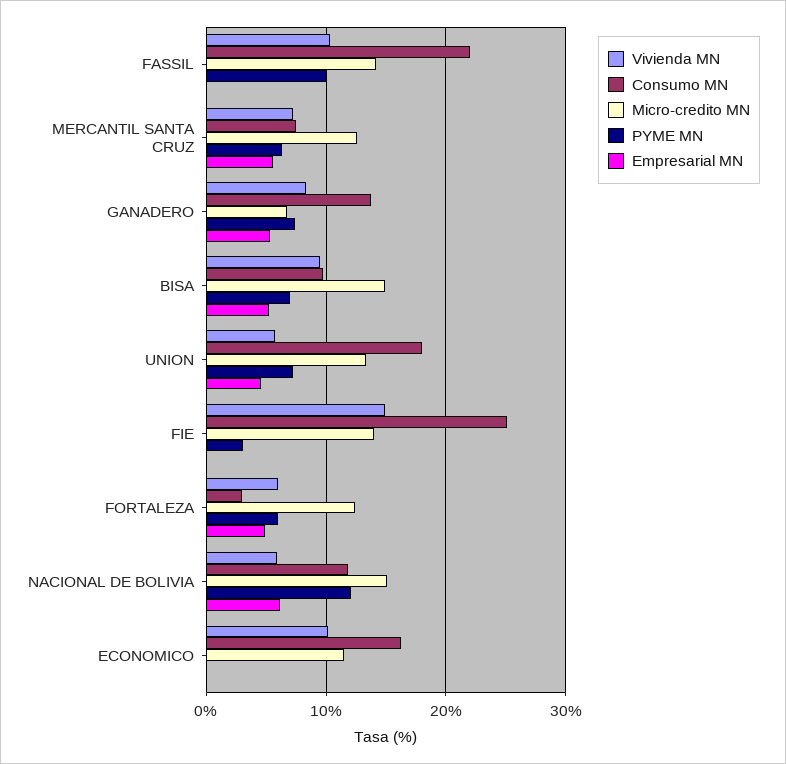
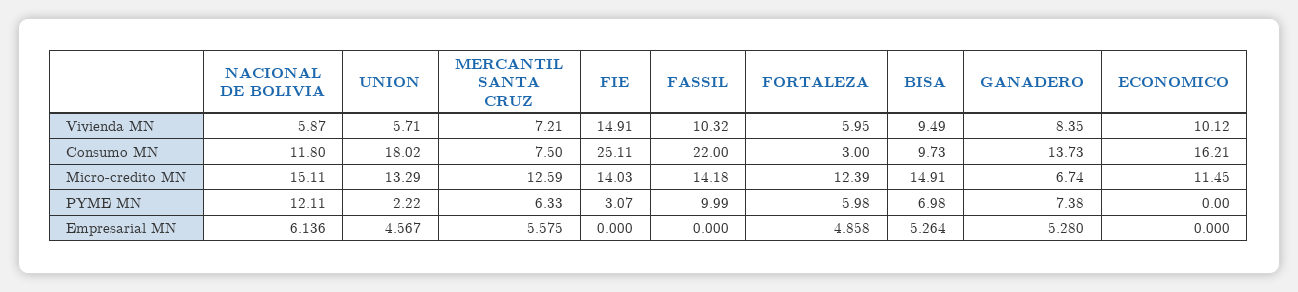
  {
    "Vivienda MN": {
      "FASSIL": 10.32,
      "MERCANTIL SANTA CRUZ": 7.21,
      "GANADERO": 8.35,
      "BISA": 9.49,
      "UNION": 5.71,
      "FIE": 14.91,
      "FORTALEZA": 5.95,
      "NACIONAL DE BOLIVIA": 5.87,
      "ECONOMICO": 10.12
    },
    "Consumo MN": {
      "FASSIL": 22,
      "MERCANTIL SANTA CRUZ": 7.5,
      "GANADERO": 13.73,
      "BISA": 9.73,
      "UNION": 18.02,
      "FIE": 25.11,
      "FORTALEZA": 3,
      "NACIONAL DE BOLIVIA": 11.8,
      "ECONOMICO": 16.21
    },
    "Micro-credito MN": {
      "FASSIL": 14.18,
      "MERCANTIL SANTA CRUZ": 12.59,
      "GANADERO": 6.74,
      "BISA": 14.91,
      "UNION": 13.29,
      "FIE": 14.03,
      "FORTALEZA": 12.39,
      "NACIONAL DE BOLIVIA": 15.11,
      "ECONOMICO": 11.45
    },
    "PYME MN": {
      "FASSIL": 9.99,
      "MERCANTIL SANTA CRUZ": 6.33,
      "GANADERO": 7.38,
      "BISA": 6.98,
-     "UNION": 7,
+     "UNION": 2.22,
      "FIE": 3.07,
      "FORTALEZA": 5.98,
      "NACIONAL DE BOLIVIA": 12.11,
      "ECONOMICO": 0
    },
    "Empresarial MN": {
      "FASSIL": 0,
      "MERCANTIL SANTA CRUZ": 5.575,
      "GANADERO": 5.28,
      "BISA": 5.264,
      "UNION": 4.567,
      "FIE": 0,
      "FORTALEZA": 4.858,
      "NACIONAL DE BOLIVIA": 6.136,
      "ECONOMICO": 0
    }
  }

